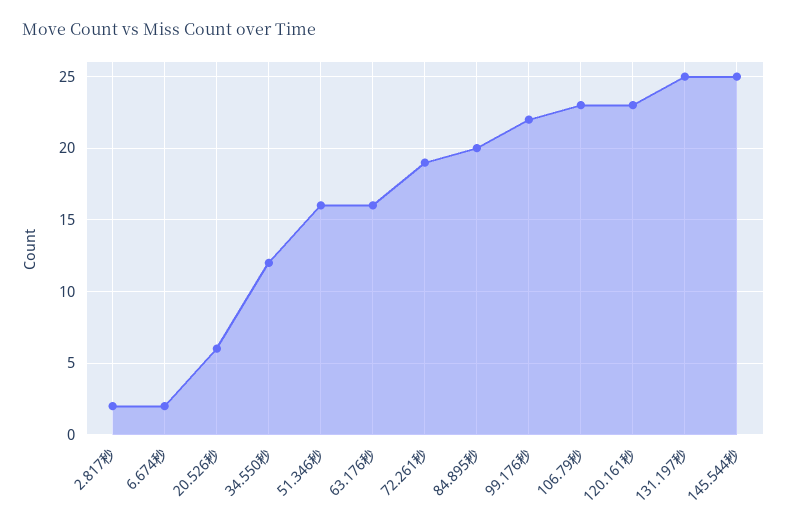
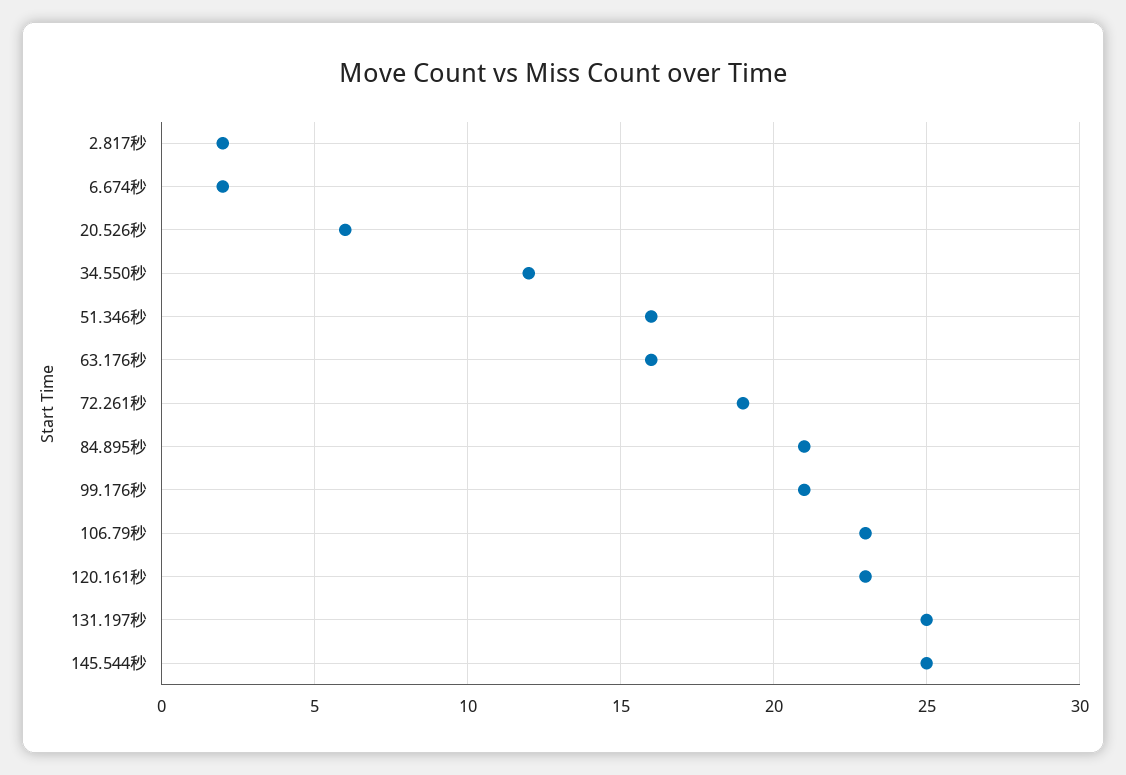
  {
    "2.817秒": 2,
    "6.674秒": 2,
    "20.526秒": 6,
    "34.550秒": 12,
    "51.346秒": 16,
    "63.176秒": 16,
    "72.261秒": 19,
-   "84.895秒": 20,
+   "84.895秒": 21,
-   "99.176秒": 22,
+   "99.176秒": 21,
    "106.79秒": 23,
    "120.161秒": 23,
    "131.197秒": 25,
    "145.544秒": 25
  }

